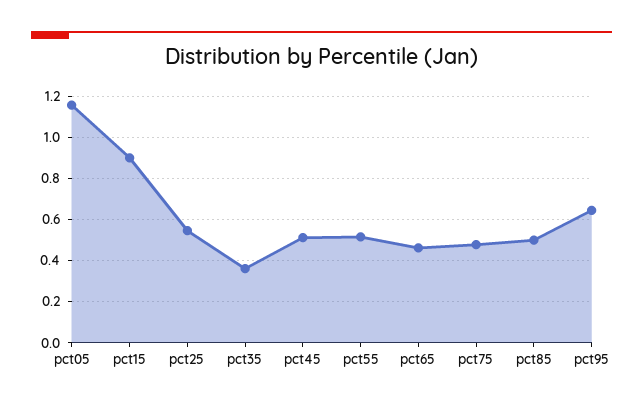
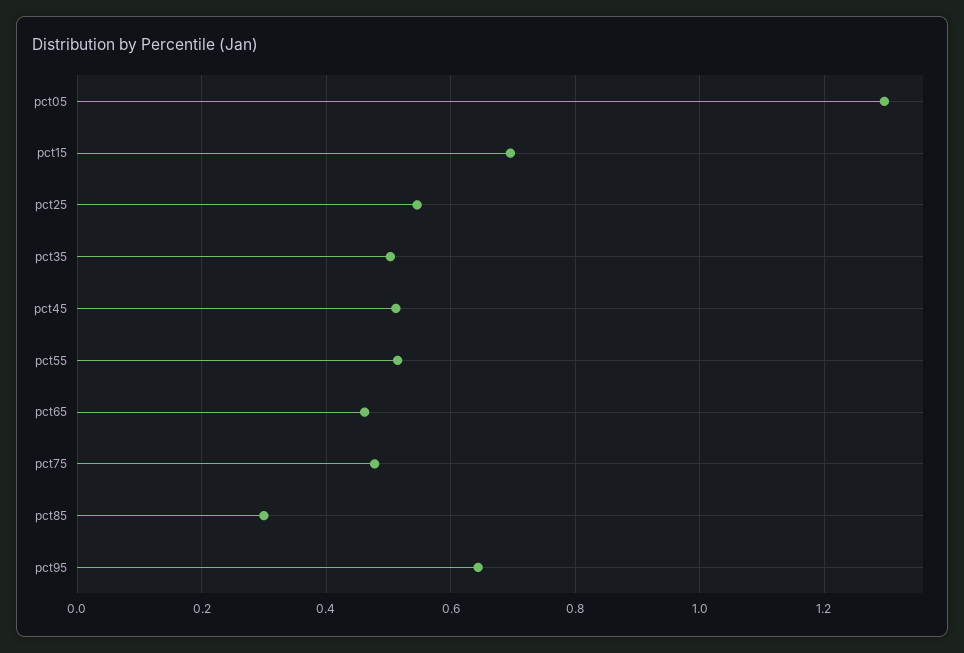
  {
-   "pct05": 1.15,
+   "pct05": 1.3,
-   "pct15": 0.9,
+   "pct15": 0.7,
    "pct25": 0.54,
-   "pct35": 0.35,
+   "pct35": 0.5,
    "pct45": 0.52,
    "pct55": 0.52,
    "pct65": 0.46,
    "pct75": 0.48,
-   "pct85": 0.5,
+   "pct85": 0.3,
    "pct95": 0.64
  }

